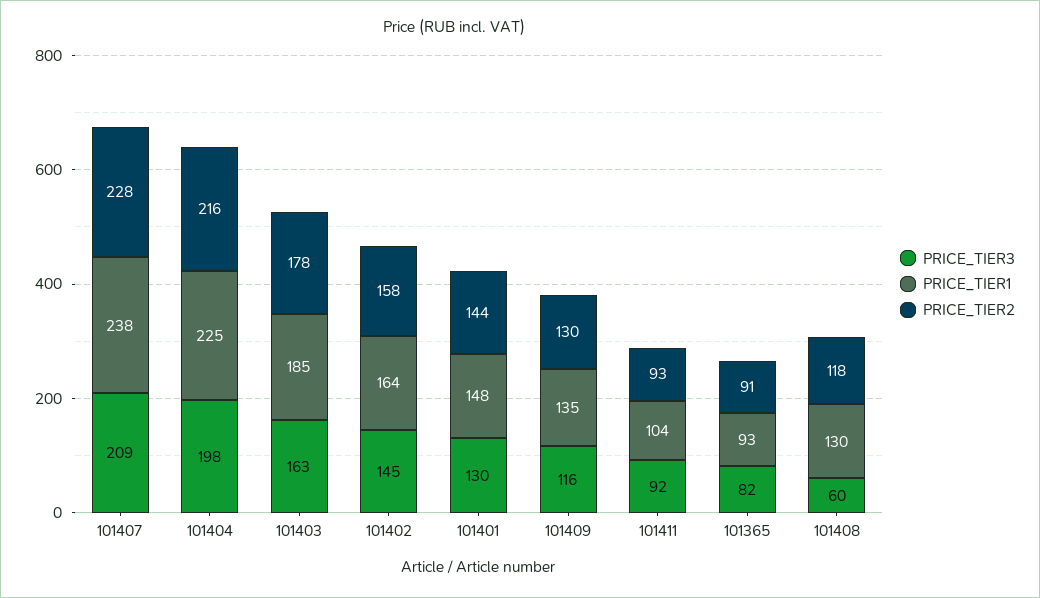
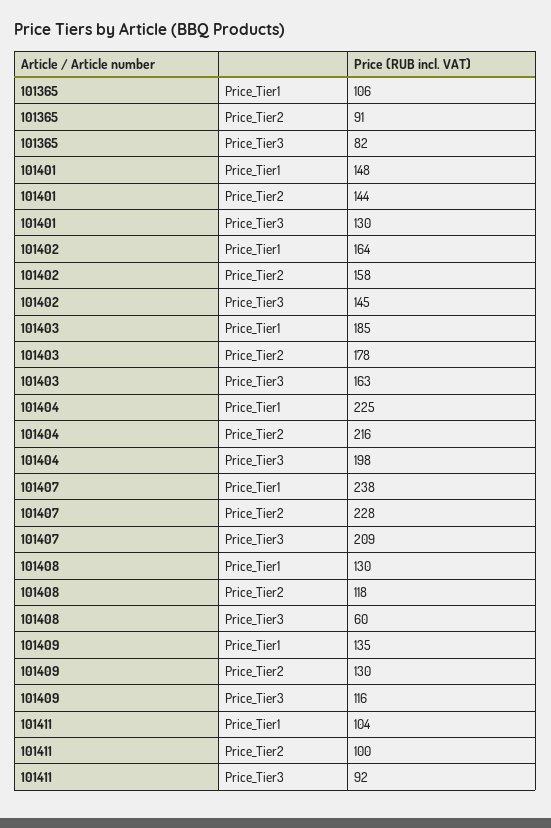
  {
    "PRICE_TIER3": {
      "101407": 209,
      "101404": 198,
      "101403": 163,
      "101402": 145,
      "101401": 130,
      "101409": 116,
      "101411": 92,
      "101365": 82,
      "101408": 60
    },
    "PRICE_TIER1": {
      "101407": 238,
      "101404": 225,
      "101403": 185,
      "101402": 164,
      "101401": 148,
      "101409": 135,
      "101411": 104,
-     "101365": 93,
+     "101365": 106,
      "101408": 130
    },
    "PRICE_TIER2": {
      "101407": 228,
      "101404": 216,
      "101403": 178,
      "101402": 158,
      "101401": 144,
      "101409": 130,
-     "101411": 93,
+     "101411": 100,
      "101365": 91,
      "101408": 118
    }
  }

